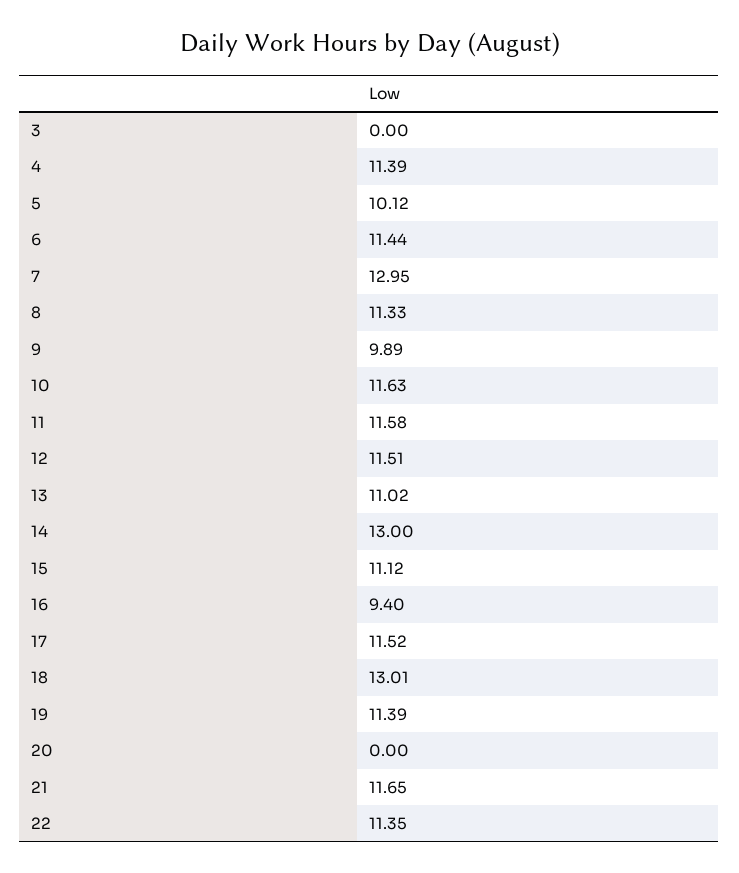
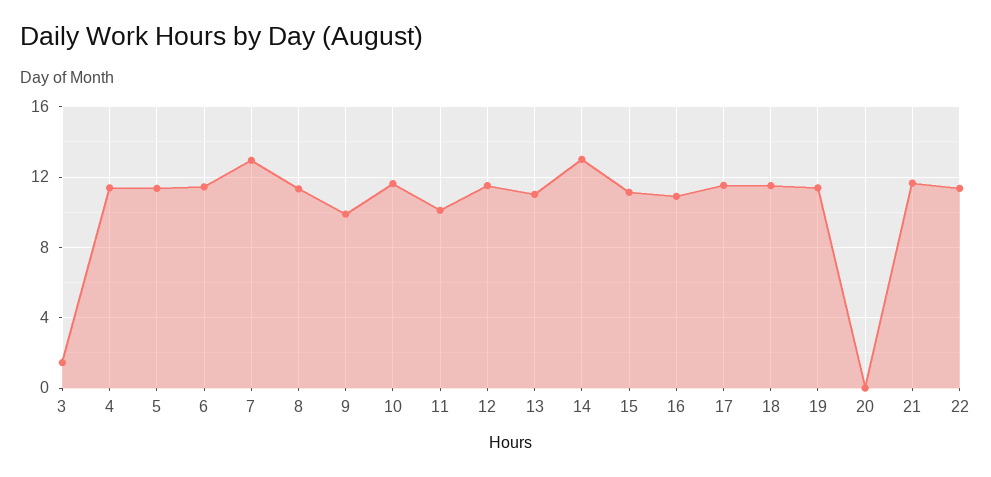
  {
-   "3": 0,
+   "3": 1.5,
    "4": 11.39,
-   "5": 10.12,
+   "5": 11.5,
    "6": 11.44,
    "7": 12.95,
    "8": 11.33,
    "9": 9.89,
    "10": 11.63,
-   "11": 11.58,
+   "11": 10,
    "12": 11.51,
    "13": 11.02,
    "14": 13,
    "15": 11.12,
-   "16": 9.4,
+   "16": 11,
    "17": 11.52,
-   "18": 13.01,
+   "18": 11.5,
    "19": 11.39,
    "20": 0,
    "21": 11.65,
    "22": 11.35
  }

